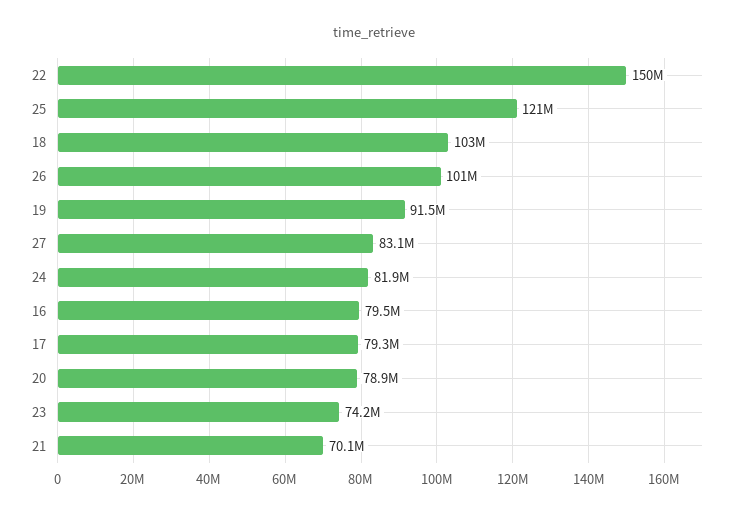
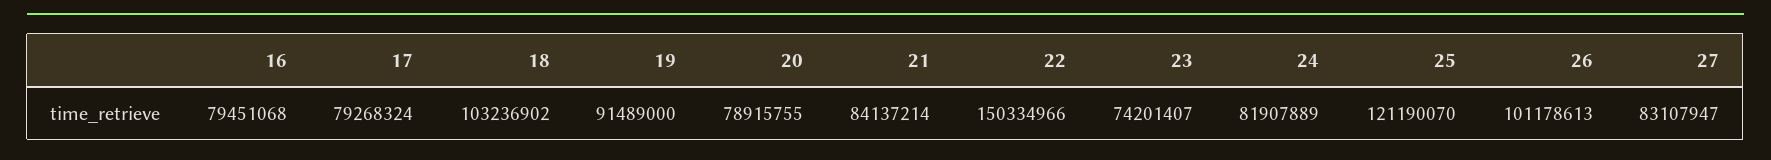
  {
    "22": 150334966,
    "25": 121190070,
    "18": 103236902,
    "26": 101178613,
    "19": 91489000,
    "27": 83107947,
    "24": 81907889,
    "16": 79451068,
    "17": 79268324,
    "20": 78915755,
    "23": 74201407,
-   "21": 70100000
+   "21": 84137214
  }

